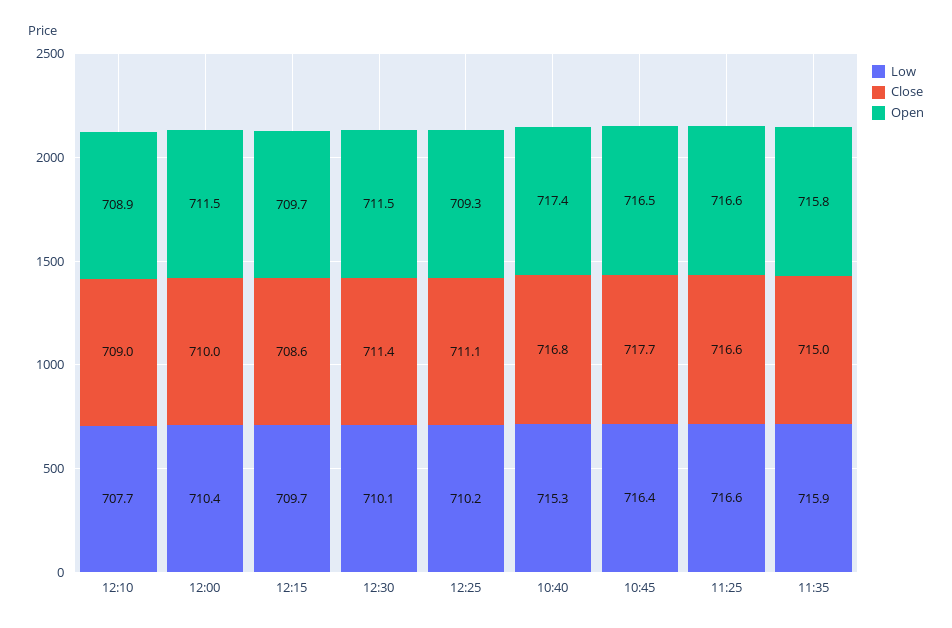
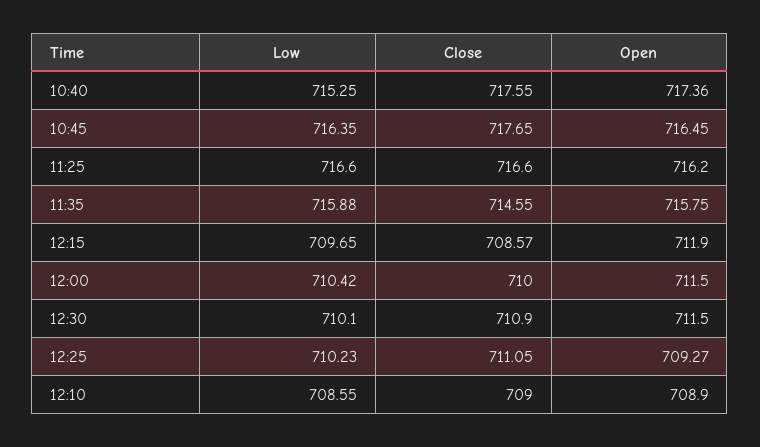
  {
    "Low": {
-     "12:10": 707.7,
+     "12:10": 708.55,
      "12:00": 710.42,
      "12:15": 709.65,
      "12:30": 710.1,
      "12:25": 710.23,
      "10:40": 715.25,
      "10:45": 716.35,
      "11:25": 716.6,
      "11:35": 715.88
    },
    "Close": {
      "12:10": 709,
      "12:00": 710,
      "12:15": 708.57,
-     "12:30": 711.4,
+     "12:30": 710.9,
      "12:25": 711.05,
-     "10:40": 716.8,
+     "10:40": 717.55,
      "10:45": 717.65,
      "11:25": 716.6,
-     "11:35": 715
+     "11:35": 714.55
    },
    "Open": {
      "12:10": 708.9,
      "12:00": 711.5,
-     "12:15": 709.7,
+     "12:15": 711.9,
      "12:30": 711.5,
      "12:25": 709.27,
      "10:40": 717.36,
      "10:45": 716.45,
-     "11:25": 716.6,
+     "11:25": 716.2,
      "11:35": 715.75
    }
  }

